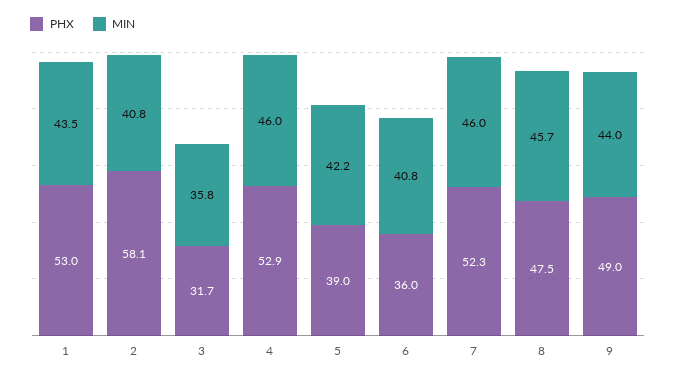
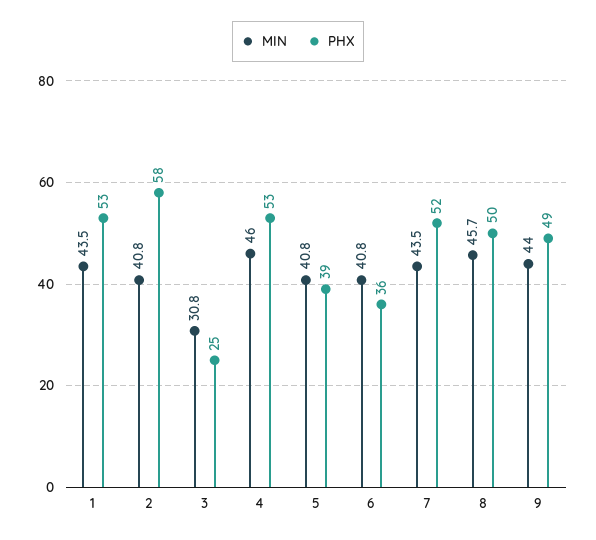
  {
    "PHX": {
      "1": 53,
      "2": 58.1,
-     "3": 31.7,
+     "3": 25,
      "4": 52.9,
      "5": 39,
      "6": 36,
      "7": 52.3,
-     "8": 47.5,
+     "8": 50,
      "9": 49
    },
    "MIN": {
      "1": 43.5,
      "2": 40.8,
-     "3": 35.8,
+     "3": 30.8,
      "4": 46,
-     "5": 42.2,
+     "5": 40.8,
      "6": 40.8,
-     "7": 46,
+     "7": 43.5,
      "8": 45.7,
      "9": 44
    }
  }

